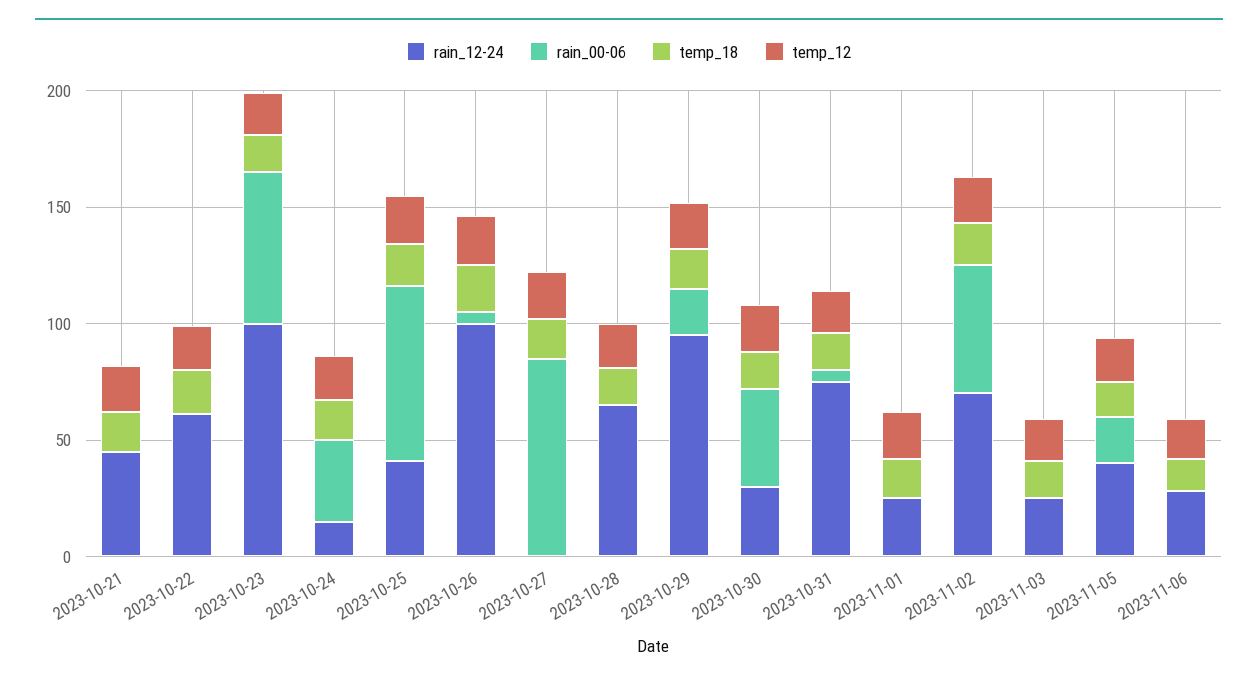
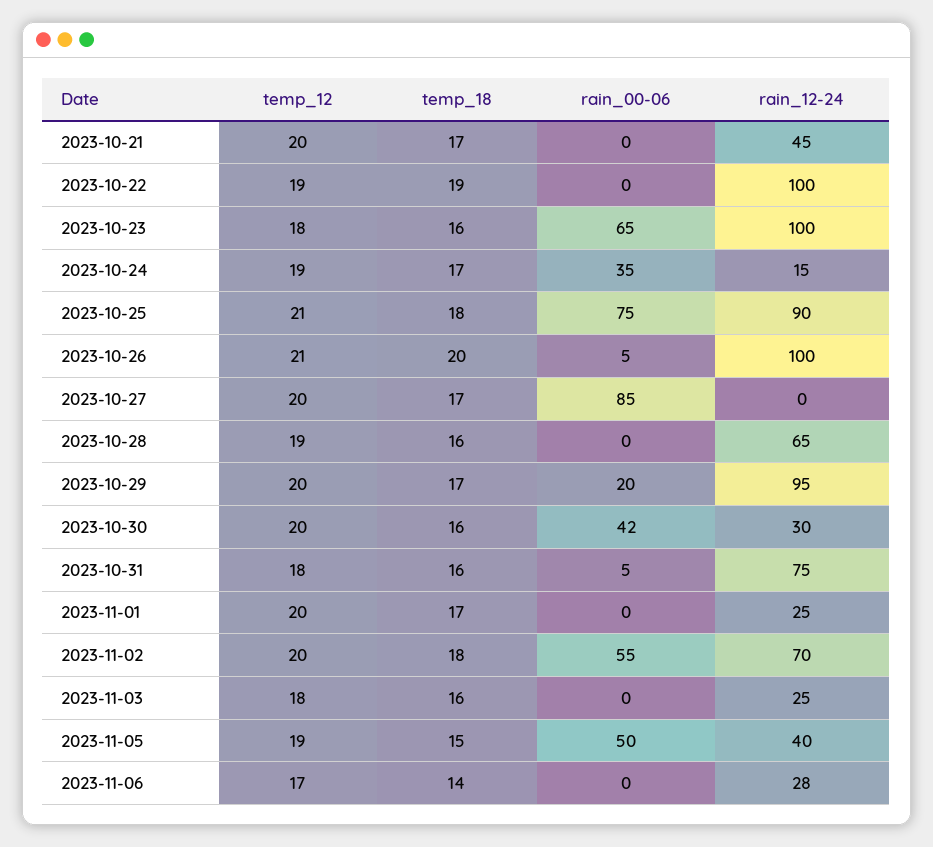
  {
    "rain_12-24": {
      "2023-10-21": 45,
-     "2023-10-22": 60,
+     "2023-10-22": 100,
      "2023-10-23": 100,
      "2023-10-24": 15,
-     "2023-10-25": 40,
+     "2023-10-25": 90,
      "2023-10-26": 100,
      "2023-10-27": 0,
      "2023-10-28": 65,
      "2023-10-29": 95,
      "2023-10-30": 30,
      "2023-10-31": 75,
      "2023-11-01": 25,
      "2023-11-02": 70,
      "2023-11-03": 25,
      "2023-11-05": 40,
      "2023-11-06": 28
    },
    "rain_00-06": {
      "2023-10-21": 0,
      "2023-10-22": 0,
      "2023-10-23": 65,
      "2023-10-24": 35,
      "2023-10-25": 75,
      "2023-10-26": 5,
      "2023-10-27": 85,
      "2023-10-28": 0,
      "2023-10-29": 20,
      "2023-10-30": 42,
      "2023-10-31": 5,
      "2023-11-01": 0,
      "2023-11-02": 55,
      "2023-11-03": 0,
-     "2023-11-05": 20,
+     "2023-11-05": 50,
      "2023-11-06": 0
    },
    "temp_18": {
      "2023-10-21": 17,
      "2023-10-22": 19,
      "2023-10-23": 16,
      "2023-10-24": 17,
      "2023-10-25": 18,
      "2023-10-26": 20,
      "2023-10-27": 17,
      "2023-10-28": 16,
      "2023-10-29": 17,
      "2023-10-30": 16,
      "2023-10-31": 16,
      "2023-11-01": 17,
      "2023-11-02": 18,
      "2023-11-03": 16,
      "2023-11-05": 15,
      "2023-11-06": 14
    },
    "temp_12": {
      "2023-10-21": 20,
      "2023-10-22": 19,
      "2023-10-23": 18,
      "2023-10-24": 19,
      "2023-10-25": 21,
      "2023-10-26": 21,
      "2023-10-27": 20,
      "2023-10-28": 19,
      "2023-10-29": 20,
      "2023-10-30": 20,
      "2023-10-31": 18,
      "2023-11-01": 20,
      "2023-11-02": 20,
      "2023-11-03": 18,
      "2023-11-05": 19,
      "2023-11-06": 17
    }
  }

